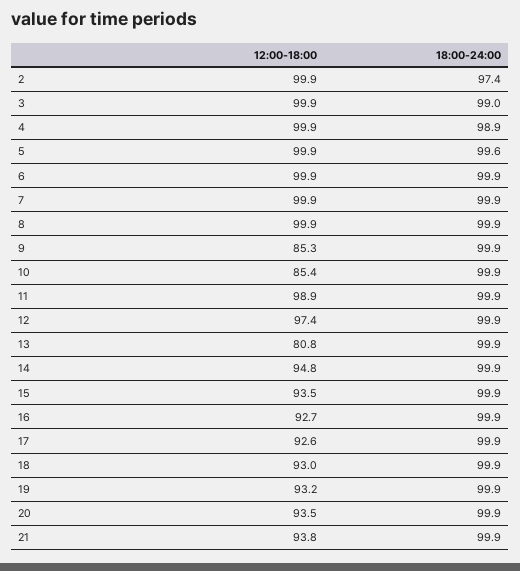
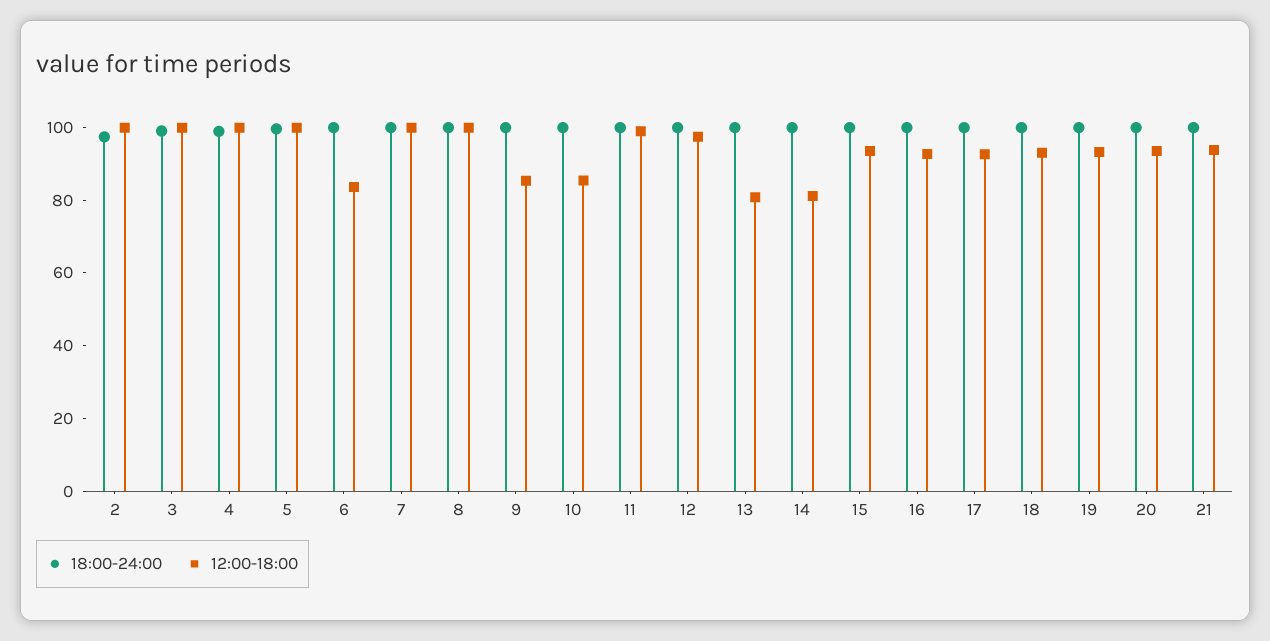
  {
    "12:00-18:00": {
      "2": 99.9,
      "3": 99.9,
      "4": 99.9,
      "5": 99.9,
-     "6": 99.9,
+     "6": 85,
      "7": 99.9,
      "8": 99.9,
      "9": 85.3,
      "10": 85.4,
      "11": 98.9,
      "12": 97.4,
      "13": 80.8,
-     "14": 94.8,
+     "14": 80,
      "15": 93.5,
      "16": 92.7,
      "17": 92.6,
      "18": 93,
      "19": 93.2,
      "20": 93.5,
      "21": 93.8
    },
    "18:00-24:00": {
      "2": 97.4,
      "3": 99,
      "4": 98.9,
      "5": 99.6,
      "6": 99.9,
      "7": 99.9,
      "8": 99.9,
      "9": 99.9,
      "10": 99.9,
      "11": 99.9,
      "12": 99.9,
      "13": 99.9,
      "14": 99.9,
      "15": 99.9,
      "16": 99.9,
      "17": 99.9,
      "18": 99.9,
      "19": 99.9,
      "20": 99.9,
      "21": 99.9
    }
  }

